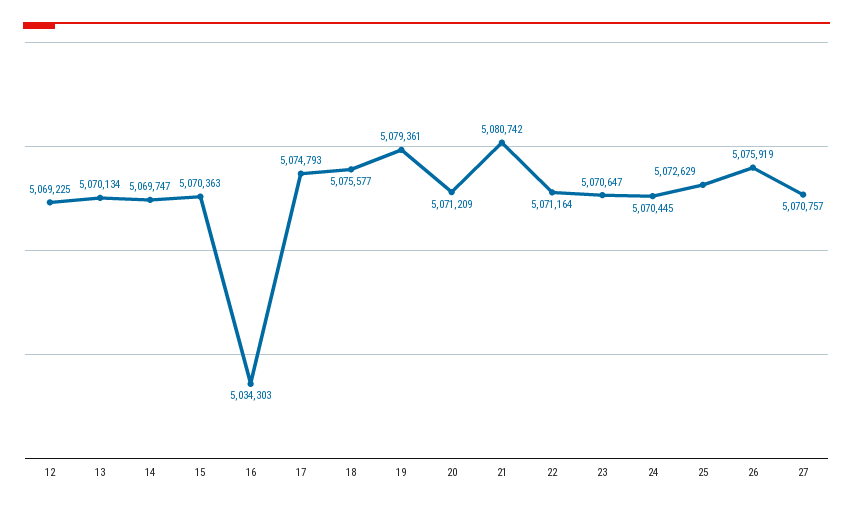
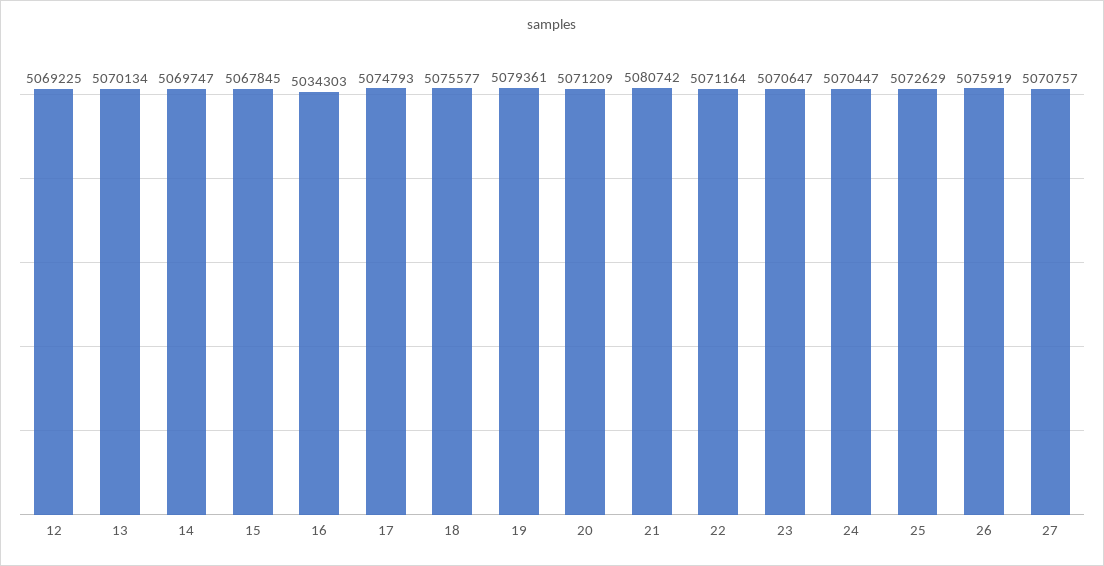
  {
    "12": 5069225,
    "13": 5070134,
    "14": 5069747,
-   "15": 5070363,
+   "15": 5067845,
    "16": 5034303,
    "17": 5074793,
    "18": 5075577,
    "19": 5079361,
    "20": 5071209,
    "21": 5080742,
    "22": 5071164,
    "23": 5070647,
-   "24": 5070445,
+   "24": 5070447,
    "25": 5072629,
    "26": 5075919,
    "27": 5070757
  }

